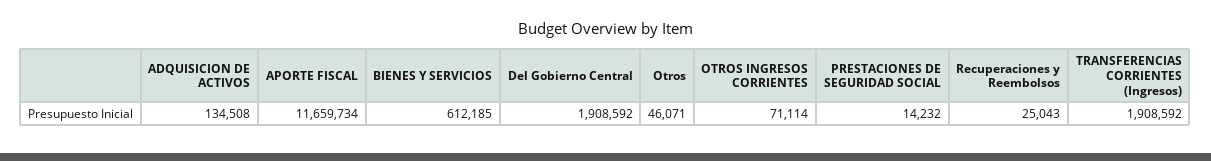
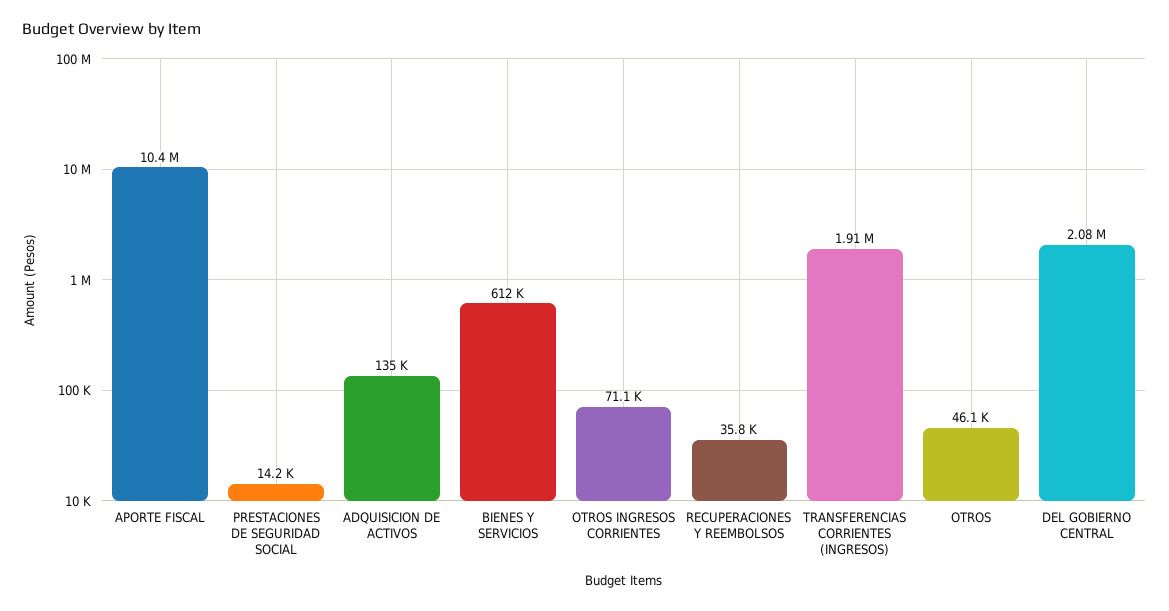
  {
    "ADQUISICION DE ACTIVOS": 134508,
-   "APORTE FISCAL": 11659734,
+   "APORTE FISCAL": 10400000,
    "BIENES Y SERVICIOS": 612185,
-   "Del Gobierno Central": 1908592,
+   "Del Gobierno Central": 2080000,
    "Otros": 46071,
    "OTROS INGRESOS CORRIENTES": 71114,
    "PRESTACIONES DE SEGURIDAD SOCIAL": 14232,
-   "Recuperaciones y Reembolsos": 25043,
+   "Recuperaciones y Reembolsos": 35800,
    "TRANSFERENCIAS CORRIENTES (Ingresos)": 1908592
  }

